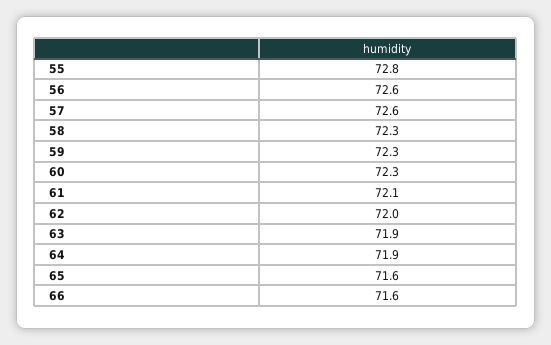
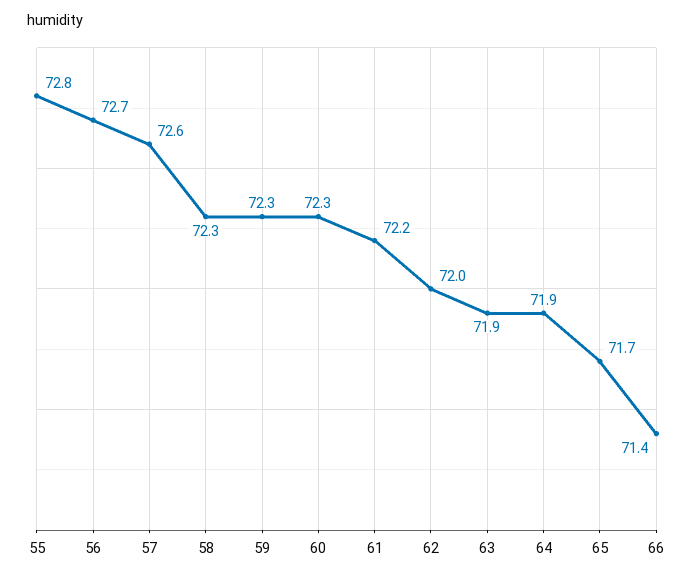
  {
    "55": 72.8,
-   "56": 72.6,
+   "56": 72.7,
    "57": 72.6,
    "58": 72.3,
    "59": 72.3,
    "60": 72.3,
-   "61": 72.1,
+   "61": 72.2,
    "62": 72,
    "63": 71.9,
    "64": 71.9,
-   "65": 71.6,
+   "65": 71.7,
-   "66": 71.6
+   "66": 71.4
  }

